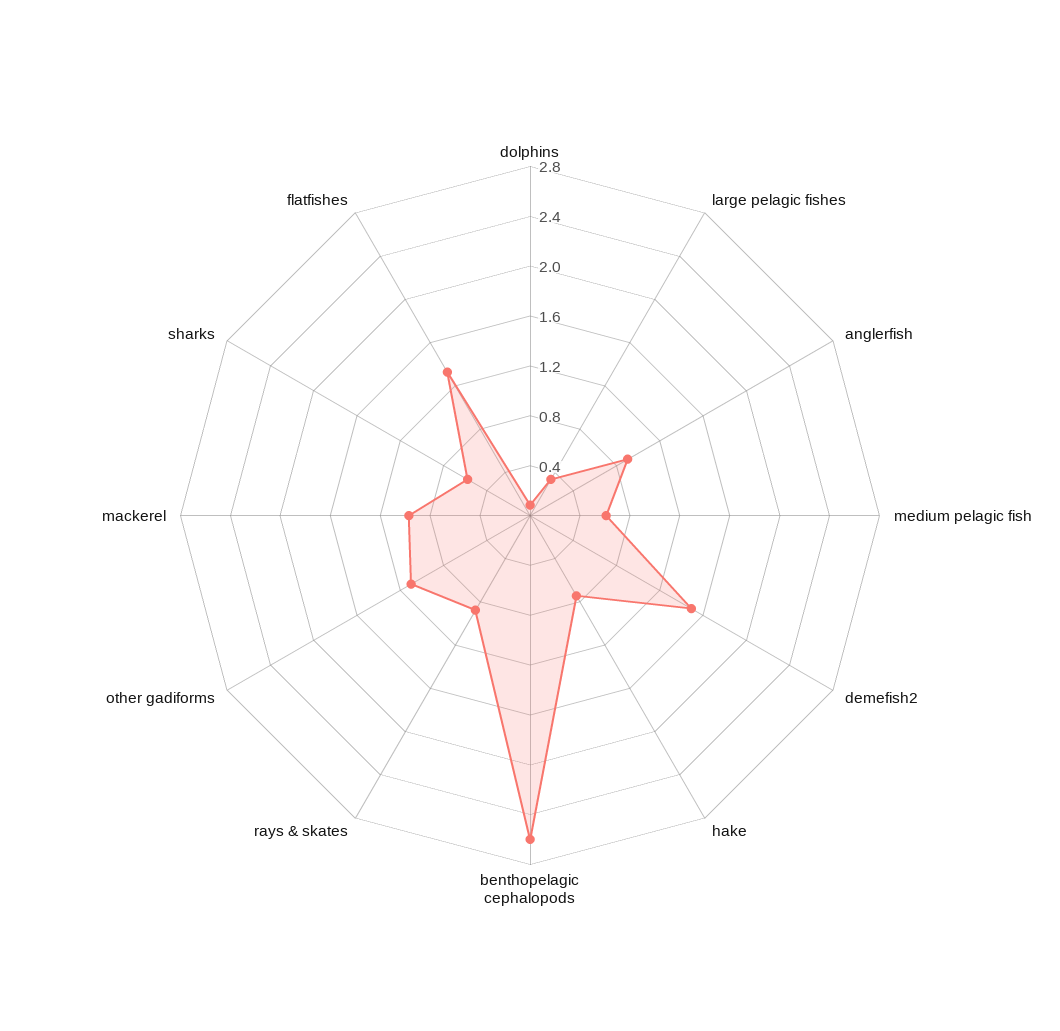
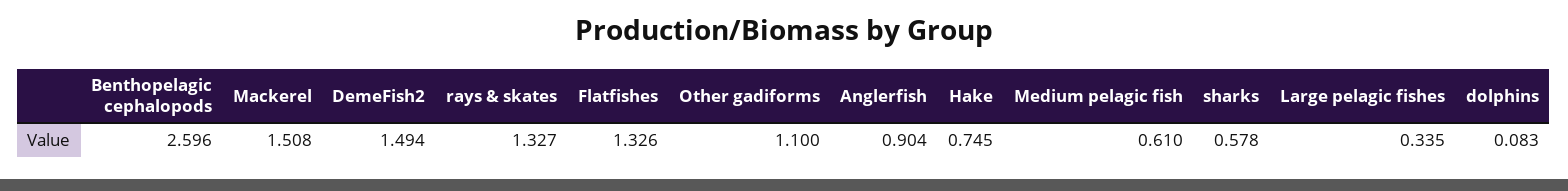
  {
    "dolphins": 0.083,
    "large pelagic fishes": 0.335,
    "anglerfish": 0.904,
    "medium pelagic fish": 0.61,
    "demefish2": 1.494,
    "hake": 0.745,
    "benthopelagic cephalopods": 2.596,
-   "rays & skates": 0.9,
+   "rays & skates": 1.327,
    "other gadiforms": 1.1,
-   "mackerel": 1,
+   "mackerel": 1.508,
    "sharks": 0.578,
    "flatfishes": 1.326
  }

